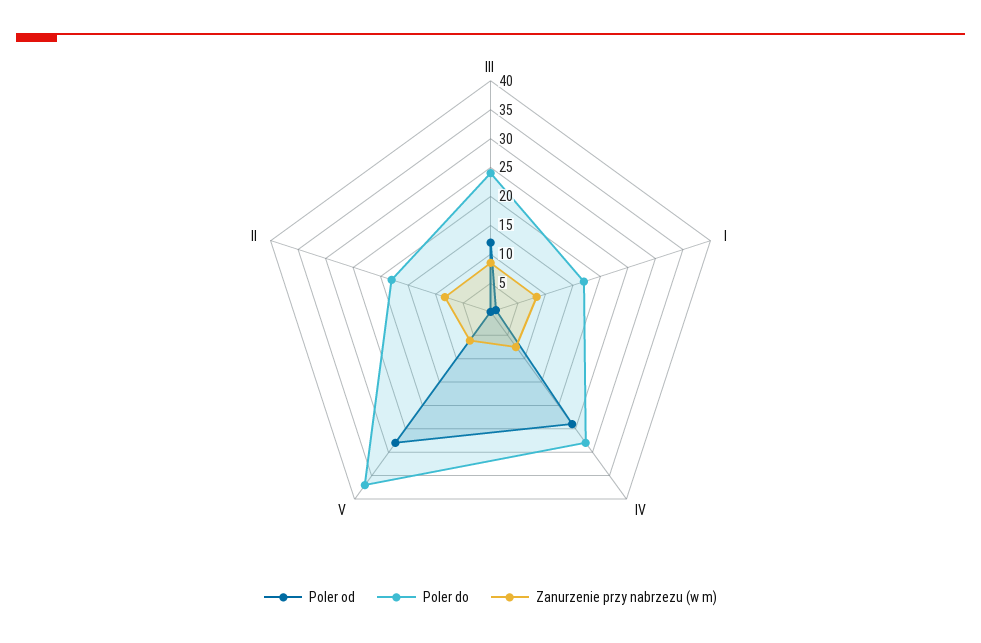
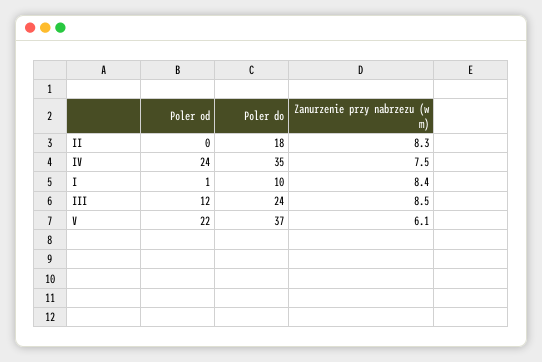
  {
    "Poler od": {
      "III": 12,
      "I": 1,
      "IV": 24,
-     "V": 27.5,
+     "V": 22,
      "II": 0
    },
    "Poler do": {
      "III": 24,
-     "I": 17.5,
+     "I": 10,
-     "IV": 27.5,
+     "IV": 35,
      "V": 37,
      "II": 18
    },
    "Zanurzenie przy nabrzezu (w m)": {
      "III": 8.5,
      "I": 8.4,
      "IV": 7.5,
      "V": 6.1,
      "II": 8.3
    }
  }

